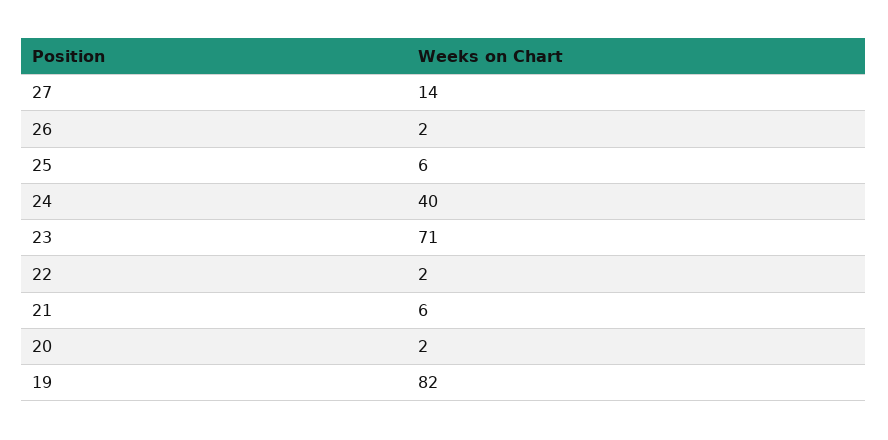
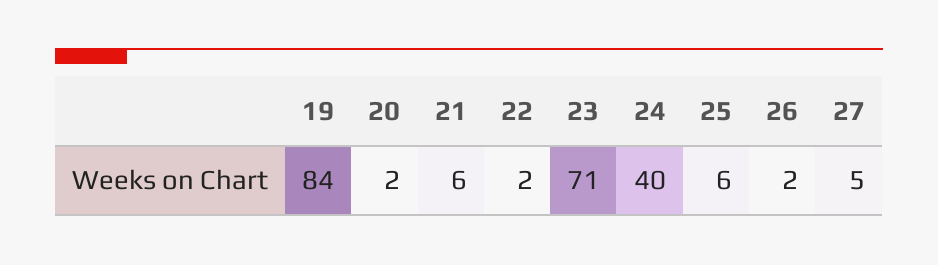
  {
-   "27": 14,
+   "27": 5,
    "26": 2,
    "25": 6,
    "24": 40,
    "23": 71,
    "22": 2,
    "21": 6,
    "20": 2,
-   "19": 82
+   "19": 84
  }

